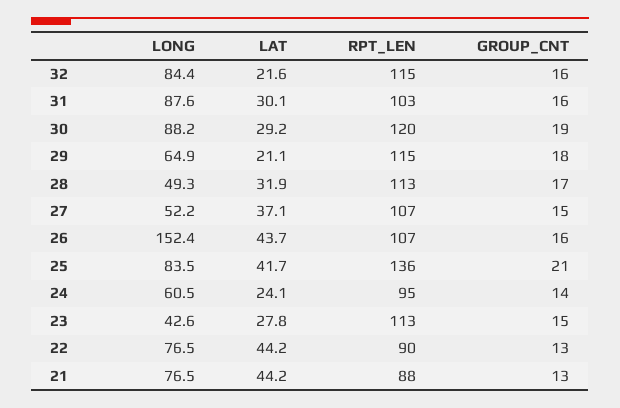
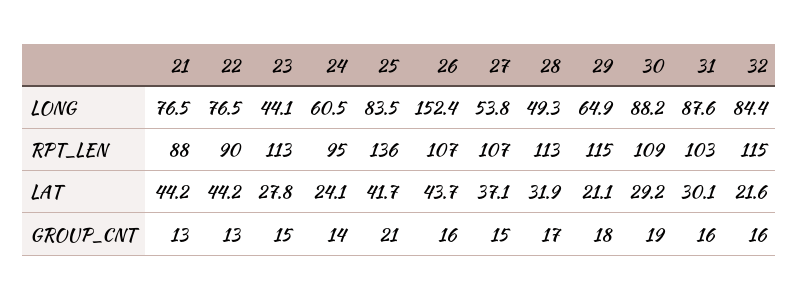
  {
    "LONG": {
      "32": 84.4,
      "31": 87.6,
      "30": 88.2,
      "29": 64.9,
      "28": 49.3,
-     "27": 52.2,
+     "27": 53.8,
      "26": 152.4,
      "25": 83.5,
      "24": 60.5,
-     "23": 42.6,
+     "23": 44.1,
      "22": 76.5,
      "21": 76.5
    },
    "LAT": {
      "32": 21.6,
      "31": 30.1,
      "30": 29.2,
      "29": 21.1,
      "28": 31.9,
      "27": 37.1,
      "26": 43.7,
      "25": 41.7,
      "24": 24.1,
      "23": 27.8,
      "22": 44.2,
      "21": 44.2
    },
    "RPT_LEN": {
      "32": 115,
      "31": 103,
-     "30": 120,
+     "30": 109,
      "29": 115,
      "28": 113,
      "27": 107,
      "26": 107,
      "25": 136,
      "24": 95,
      "23": 113,
      "22": 90,
      "21": 88
    },
    "GROUP_CNT": {
      "32": 16,
      "31": 16,
      "30": 19,
      "29": 18,
      "28": 17,
      "27": 15,
      "26": 16,
      "25": 21,
      "24": 14,
      "23": 15,
      "22": 13,
      "21": 13
    }
  }

